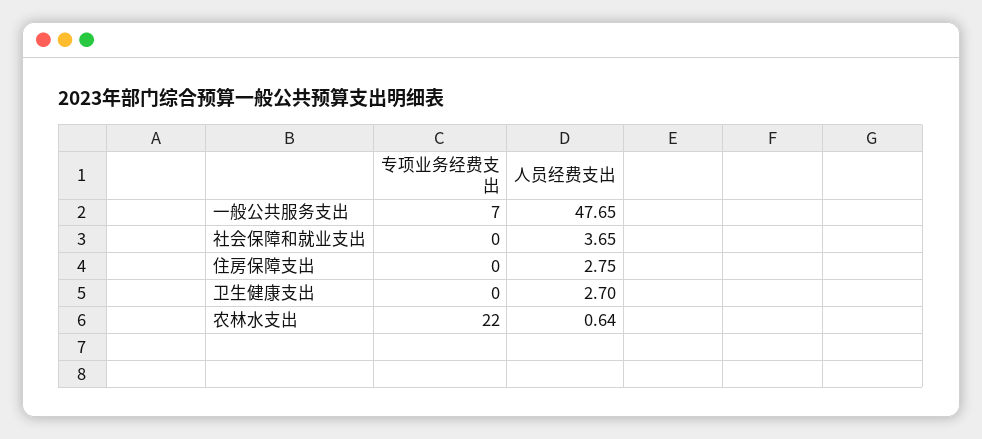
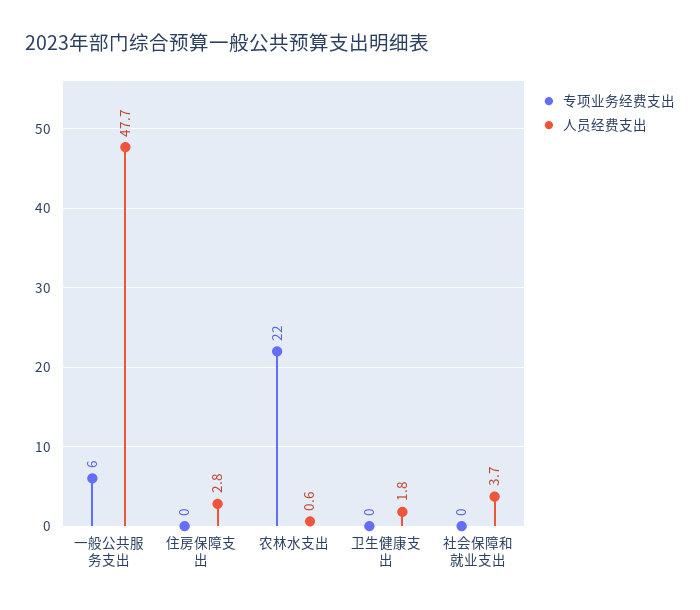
  {
    "专项业务经费支出": {
-     "一般公共服务支出": 7,
+     "一般公共服务支出": 6,
      "社会保障和就业支出": 0,
      "住房保障支出": 0,
      "卫生健康支出": 0,
      "农林水支出": 22
    },
    "人员经费支出": {
      "一般公共服务支出": 47.65,
      "社会保障和就业支出": 3.65,
      "住房保障支出": 2.75,
-     "卫生健康支出": 2.7,
+     "卫生健康支出": 1.8,
      "农林水支出": 0.64
    }
  }

